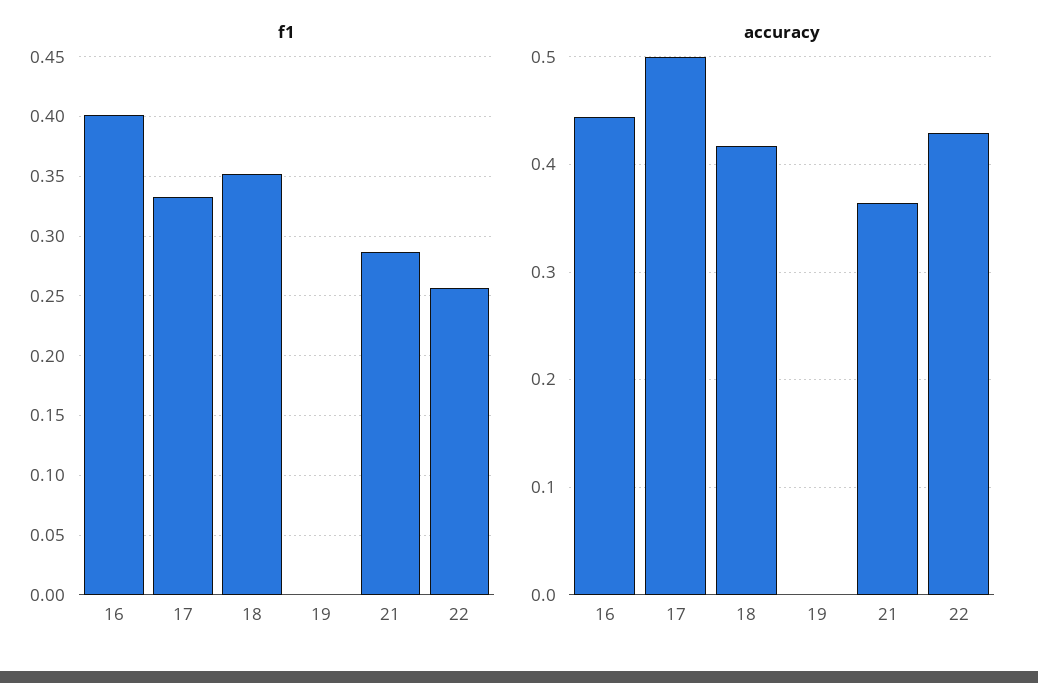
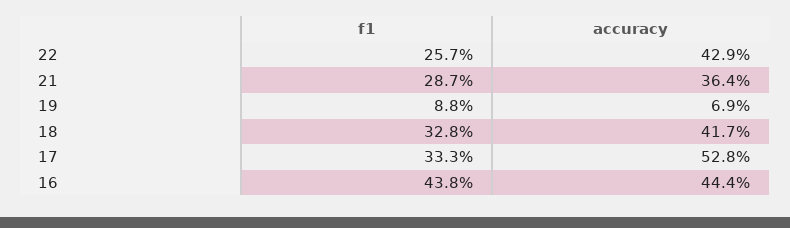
  {
    "f1": {
-     "16": 0.4,
+     "16": 0.438,
      "17": 0.333,
-     "18": 0.35,
+     "18": 0.328,
-     "19": 0,
+     "19": 0.088,
      "21": 0.287,
      "22": 0.257
    },
    "accuracy": {
      "16": 0.444,
-     "17": 0.5,
+     "17": 0.528,
      "18": 0.417,
-     "19": 0,
+     "19": 0.069,
      "21": 0.364,
      "22": 0.429
    }
  }

